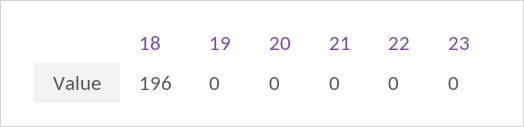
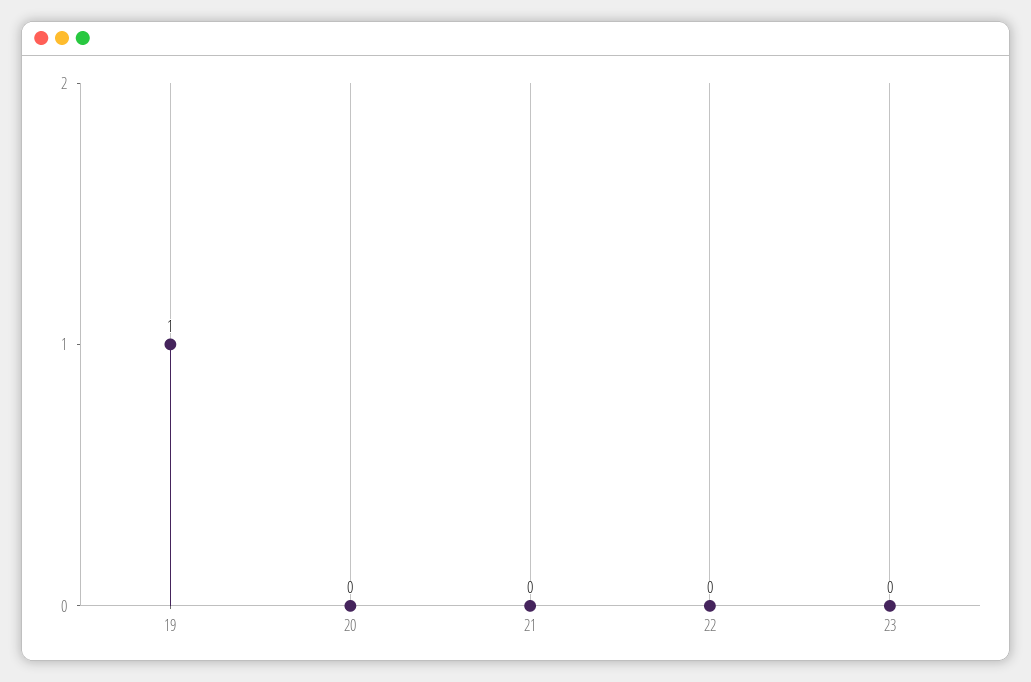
  {
-   "18": 196,
-   "19": 0,
+   "19": 1,
    "20": 0,
    "21": 0,
    "22": 0,
    "23": 0
  }

